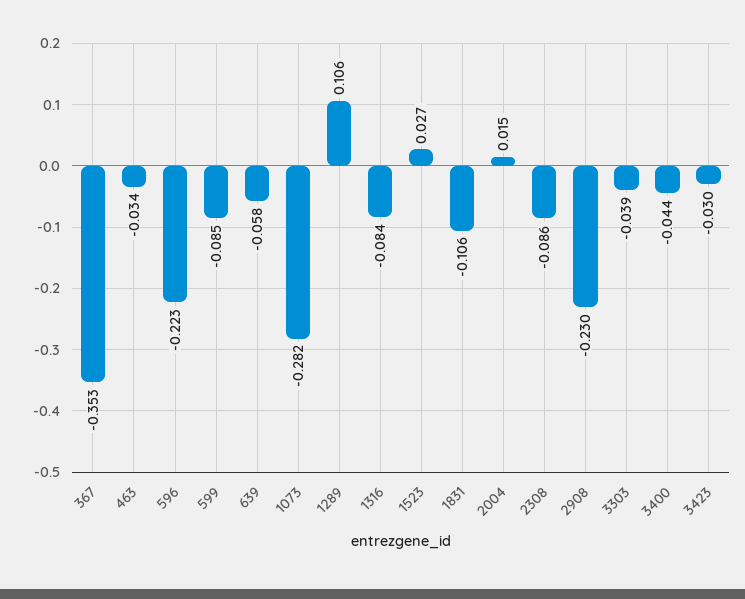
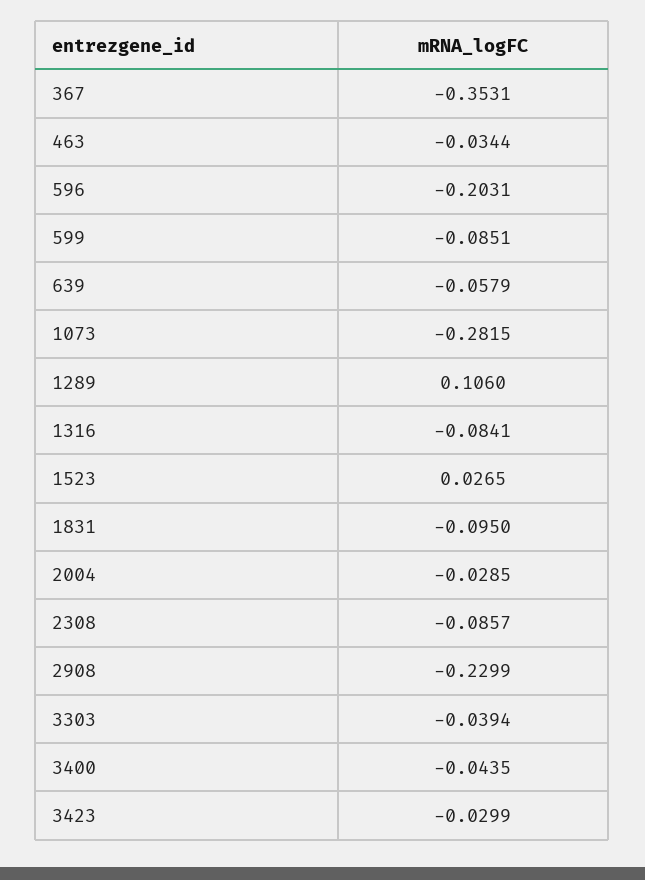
  {
    "367": -0.3531,
    "463": -0.0344,
-   "596": -0.223,
+   "596": -0.2031,
    "599": -0.0851,
    "639": -0.0579,
    "1073": -0.2815,
    "1289": 0.106,
    "1316": -0.0841,
    "1523": 0.0265,
-   "1831": -0.106,
+   "1831": -0.095,
-   "2004": 0.015,
+   "2004": -0.0285,
    "2308": -0.0857,
    "2908": -0.2299,
    "3303": -0.0394,
    "3400": -0.0435,
    "3423": -0.0299
  }

